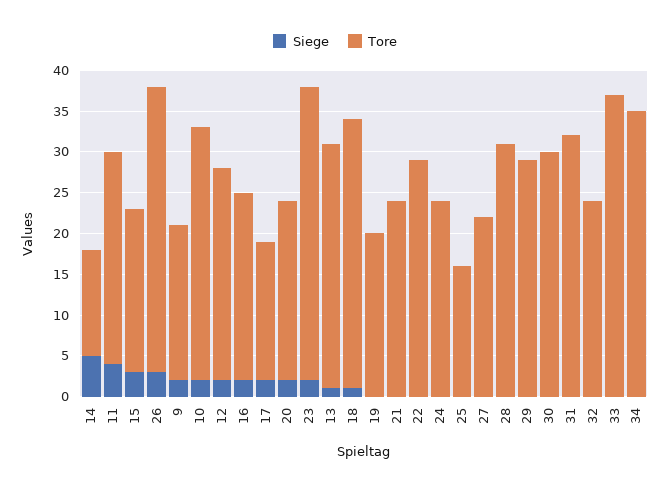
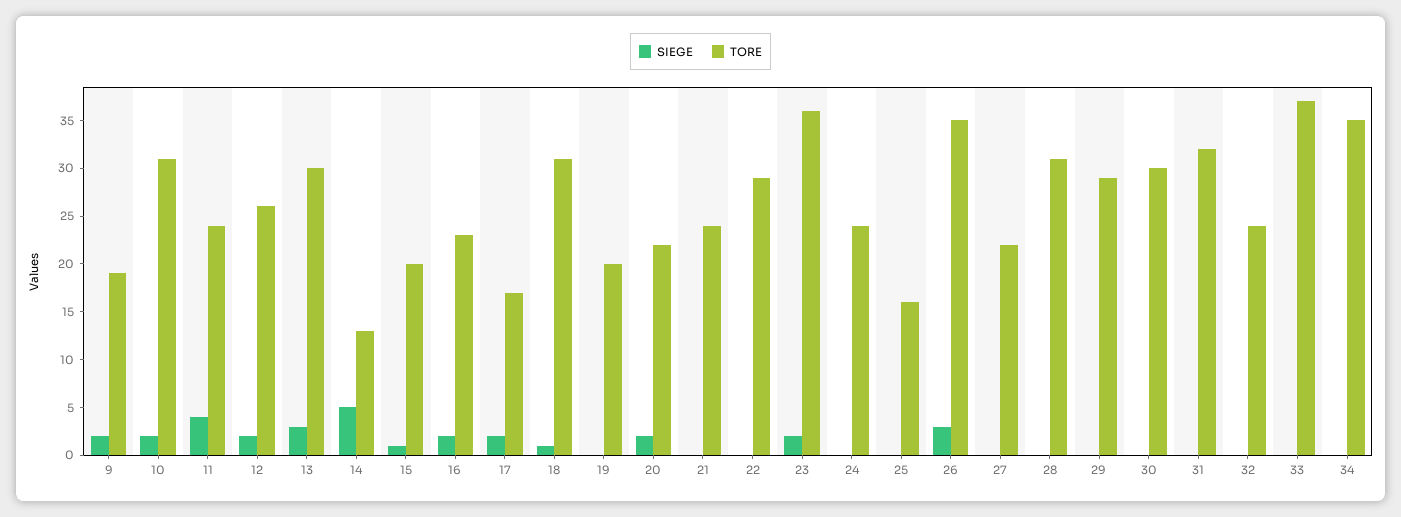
  {
    "Siege": {
      "14": 5,
      "11": 4,
-     "15": 3,
+     "15": 1,
      "26": 3,
      "9": 2,
      "10": 2,
      "12": 2,
      "16": 2,
      "17": 2,
      "20": 2,
      "23": 2,
-     "13": 1,
+     "13": 3,
      "18": 1,
      "19": 0,
      "21": 0,
      "22": 0,
      "24": 0,
      "25": 0,
      "27": 0,
      "28": 0,
      "29": 0,
      "30": 0,
      "31": 0,
      "32": 0,
      "33": 0,
      "34": 0
    },
    "Tore": {
      "14": 13,
-     "11": 26,
+     "11": 24,
      "15": 20,
      "26": 35,
      "9": 19,
      "10": 31,
      "12": 26,
      "16": 23,
      "17": 17,
      "20": 22,
      "23": 36,
      "13": 30,
-     "18": 33,
+     "18": 31,
      "19": 20,
      "21": 24,
      "22": 29,
      "24": 24,
      "25": 16,
      "27": 22,
      "28": 31,
      "29": 29,
      "30": 30,
      "31": 32,
      "32": 24,
      "33": 37,
      "34": 35
    }
  }

